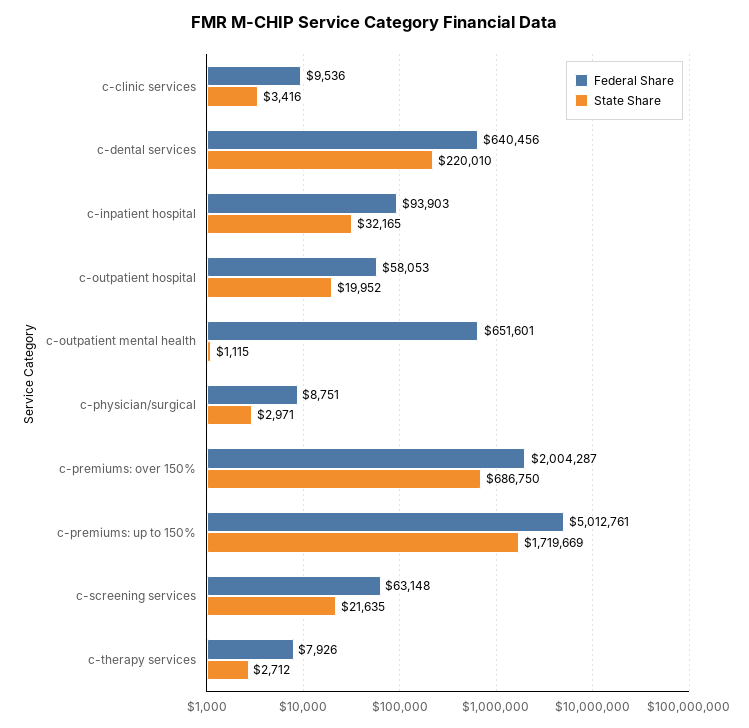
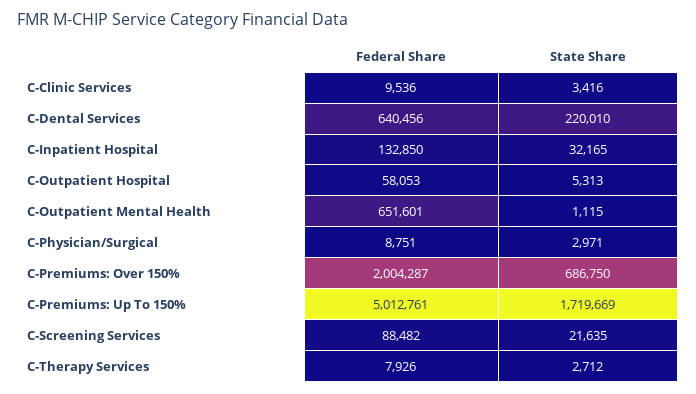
  {
    "Federal Share": {
      "c-clinic services": 9536,
      "c-dental services": 640456,
-     "c-inpatient hospital": 93903,
+     "c-inpatient hospital": 132850,
      "c-outpatient hospital": 58053,
      "c-outpatient mental health": 651601,
      "c-physician/surgical": 8751,
      "c-premiums: over 150%": 2004287,
      "c-premiums: up to 150%": 5012761,
-     "c-screening services": 63148,
+     "c-screening services": 88482,
      "c-therapy services": 7926
    },
    "State Share": {
      "c-clinic services": 3416,
      "c-dental services": 220010,
      "c-inpatient hospital": 32165,
-     "c-outpatient hospital": 19952,
+     "c-outpatient hospital": 5313,
      "c-outpatient mental health": 1115,
      "c-physician/surgical": 2971,
      "c-premiums: over 150%": 686750,
      "c-premiums: up to 150%": 1719669,
      "c-screening services": 21635,
      "c-therapy services": 2712
    }
  }

